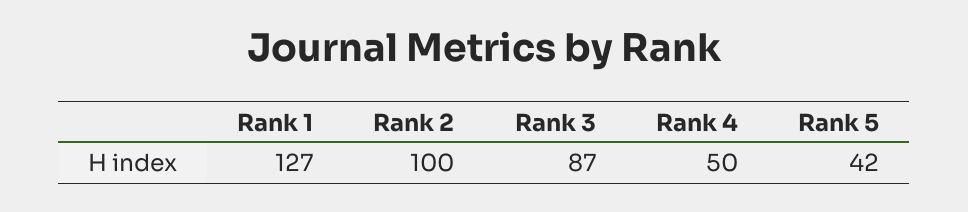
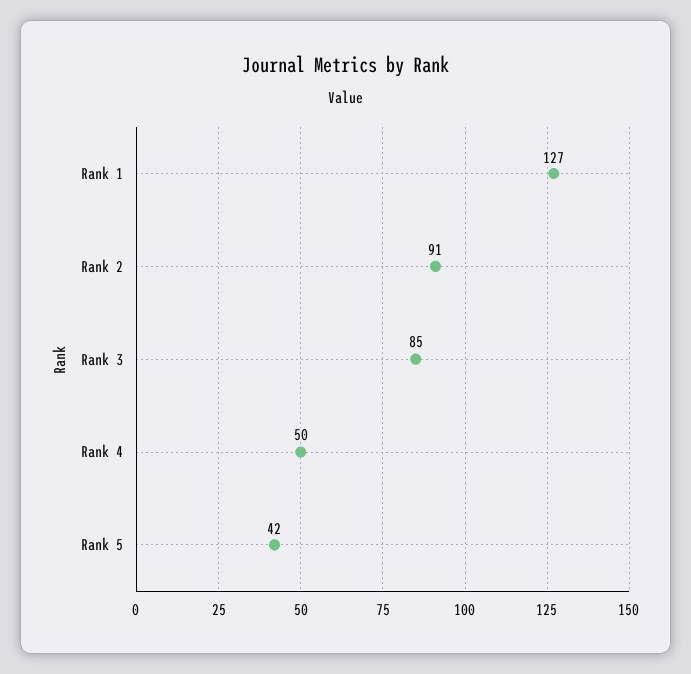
  {
    "Rank 1": 127,
-   "Rank 2": 100,
+   "Rank 2": 91,
-   "Rank 3": 87,
+   "Rank 3": 85,
    "Rank 4": 50,
    "Rank 5": 42
  }

